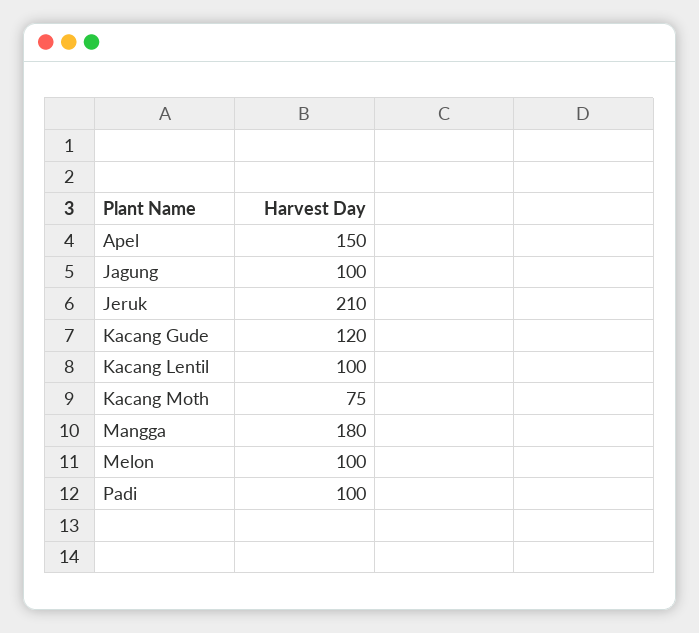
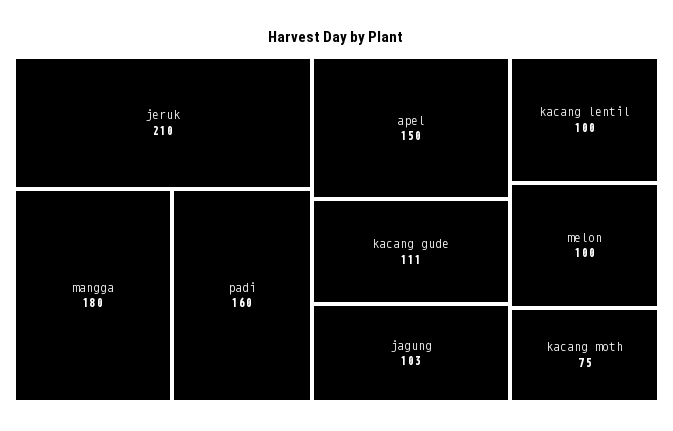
  {
    "Apel": 150,
-   "Jagung": 100,
+   "Jagung": 103,
    "Jeruk": 210,
-   "Kacang Gude": 120,
+   "Kacang Gude": 111,
    "Kacang Lentil": 100,
    "Kacang Moth": 75,
    "Mangga": 180,
    "Melon": 100,
-   "Padi": 100
+   "Padi": 160
  }

